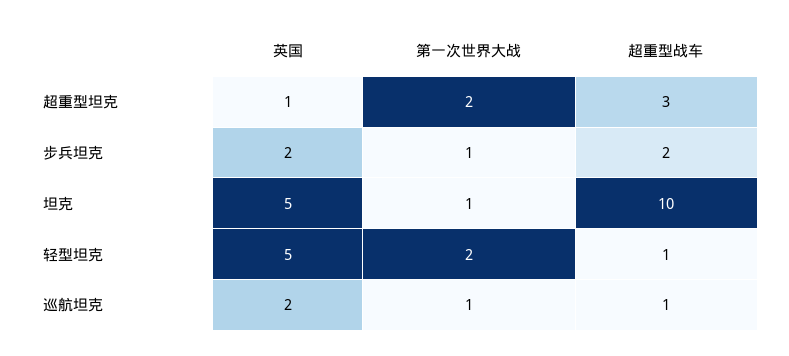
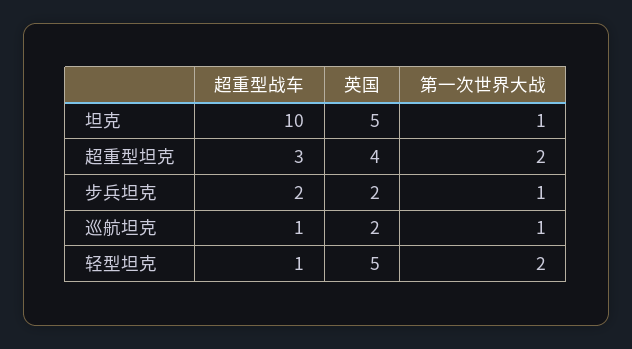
  {
    "英国": {
-     "超重型坦克": 1,
+     "超重型坦克": 4,
      "步兵坦克": 2,
      "坦克": 5,
      "轻型坦克": 5,
      "巡航坦克": 2
    },
    "第一次世界大战": {
      "超重型坦克": 2,
      "步兵坦克": 1,
      "坦克": 1,
      "轻型坦克": 2,
      "巡航坦克": 1
    },
    "超重型战车": {
      "超重型坦克": 3,
      "步兵坦克": 2,
      "坦克": 10,
      "轻型坦克": 1,
      "巡航坦克": 1
    }
  }

